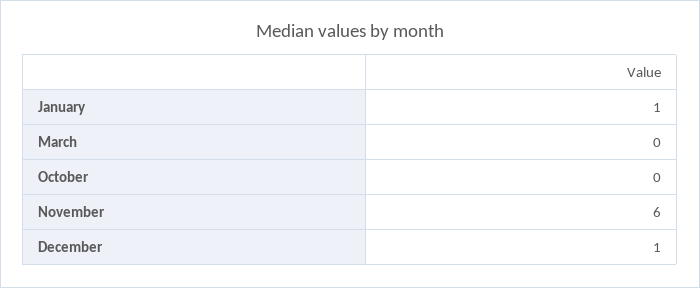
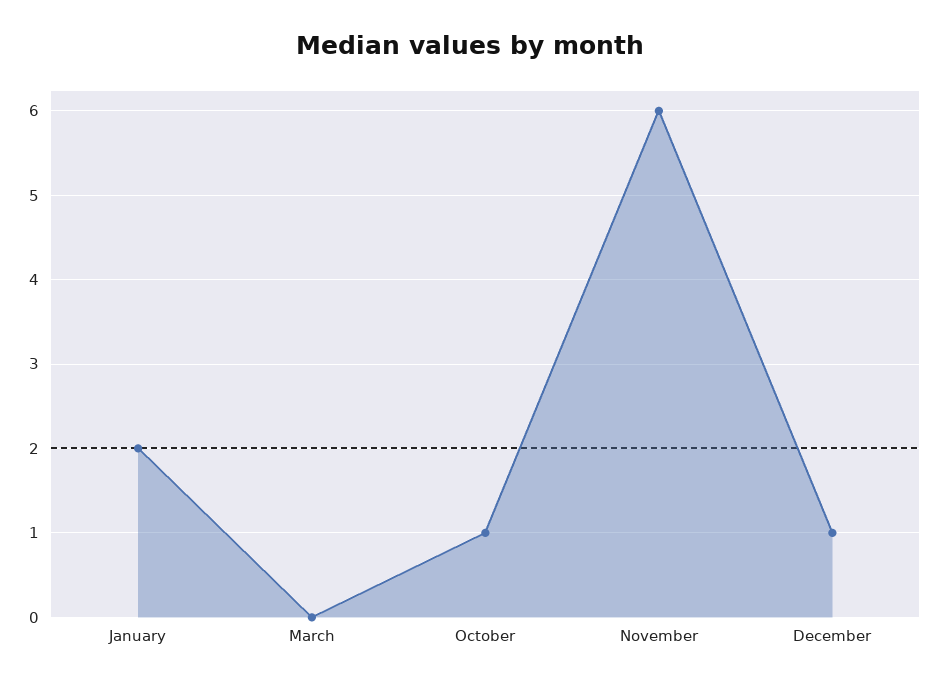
  {
-   "January": 1,
+   "January": 2,
    "March": 0,
-   "October": 0,
+   "October": 1,
    "November": 6,
    "December": 1
  }

